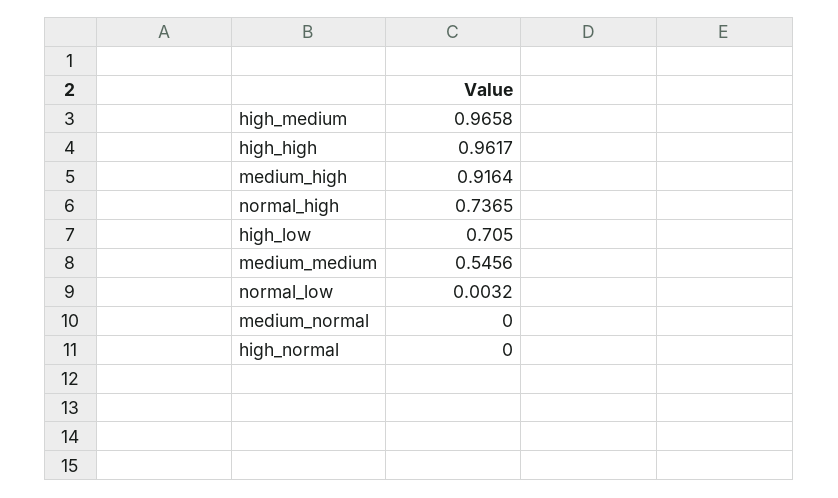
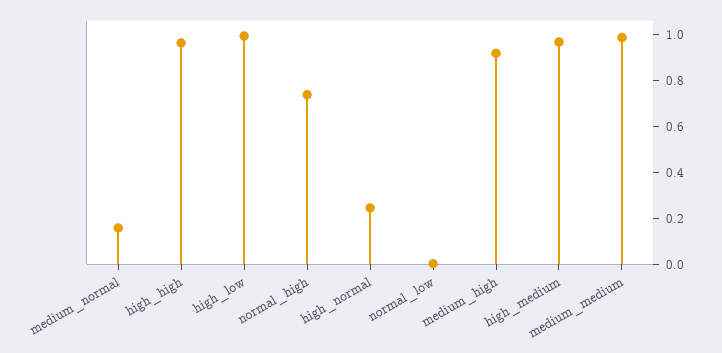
  {
    "high_medium": 0.9658,
    "high_high": 0.9617,
    "medium_high": 0.9164,
    "normal_high": 0.7365,
-   "high_low": 0.705,
+   "high_low": 1,
-   "medium_medium": 0.5456,
+   "medium_medium": 1,
    "normal_low": 0.0032,
-   "medium_normal": 0,
+   "medium_normal": 0.15,
-   "high_normal": 0
+   "high_normal": 0.25
  }

